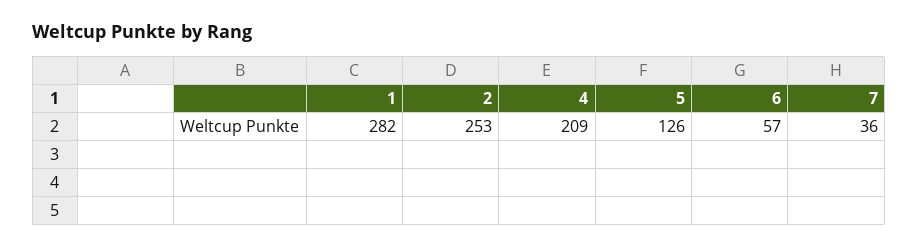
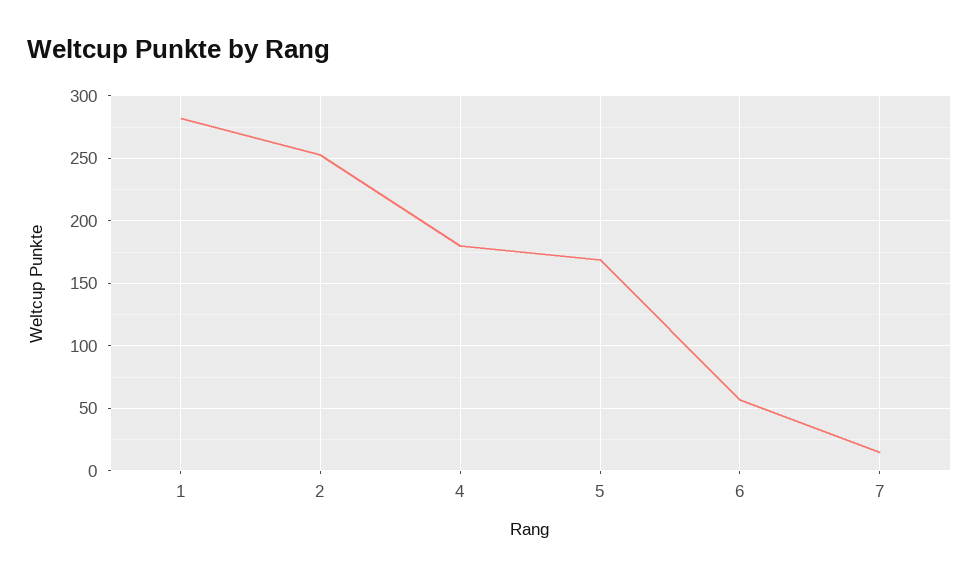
  {
    "1": 282,
    "2": 253,
-   "4": 209,
+   "4": 180,
-   "5": 126,
+   "5": 170,
    "6": 57,
-   "7": 36
+   "7": 15
  }

